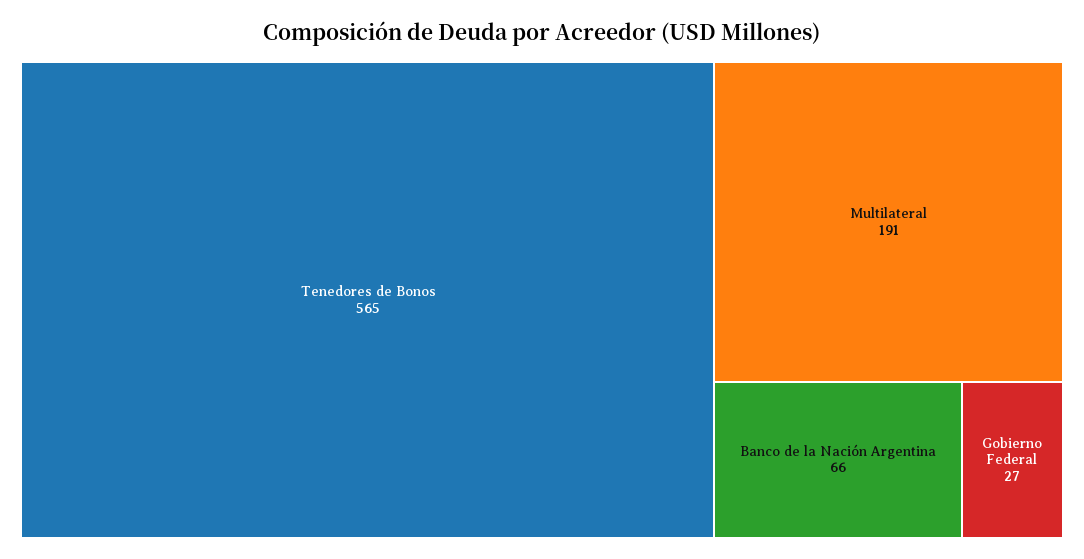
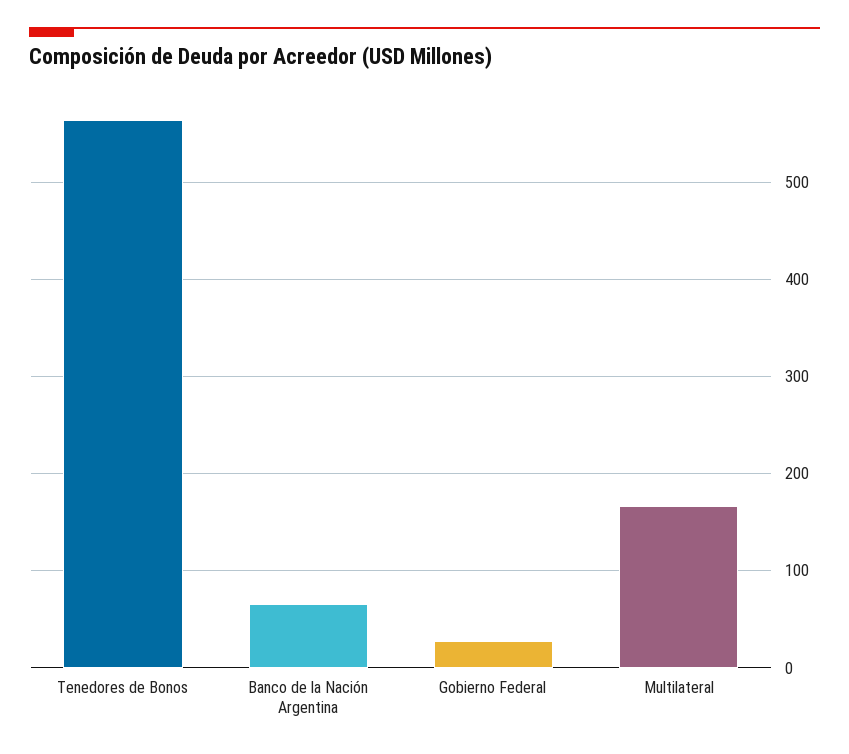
  {
    "Tenedores de Bonos": 565,
-   "Multilateral": 191,
+   "Multilateral": 170,
    "Banco de la Nación Argentina": 66,
    "Gobierno Federal": 27
  }

